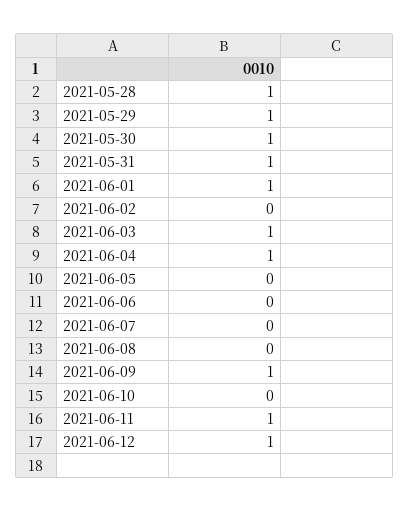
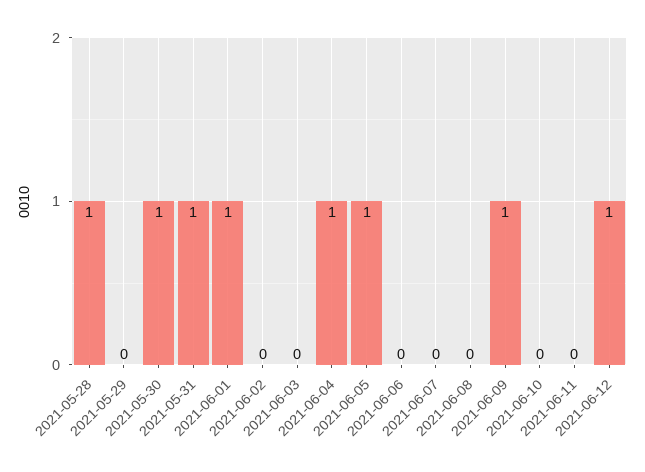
  {
    "2021-05-28": 1,
-   "2021-05-29": 1,
+   "2021-05-29": 0,
    "2021-05-30": 1,
    "2021-05-31": 1,
    "2021-06-01": 1,
    "2021-06-02": 0,
-   "2021-06-03": 1,
+   "2021-06-03": 0,
    "2021-06-04": 1,
-   "2021-06-05": 0,
+   "2021-06-05": 1,
    "2021-06-06": 0,
    "2021-06-07": 0,
    "2021-06-08": 0,
    "2021-06-09": 1,
    "2021-06-10": 0,
-   "2021-06-11": 1,
+   "2021-06-11": 0,
    "2021-06-12": 1
  }

